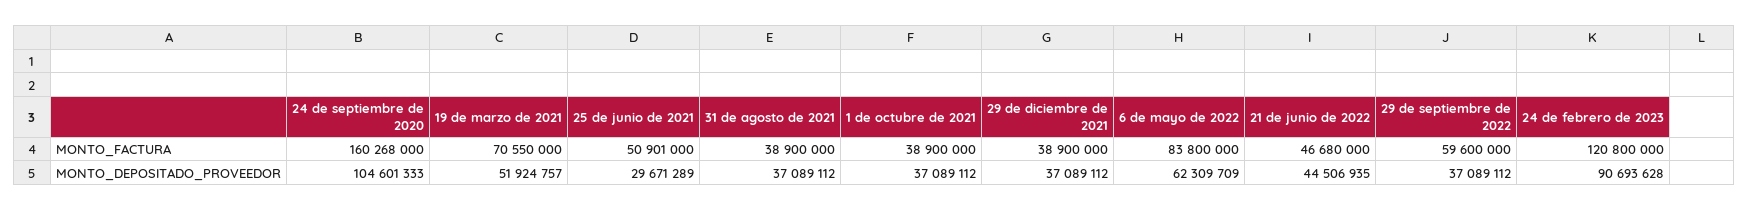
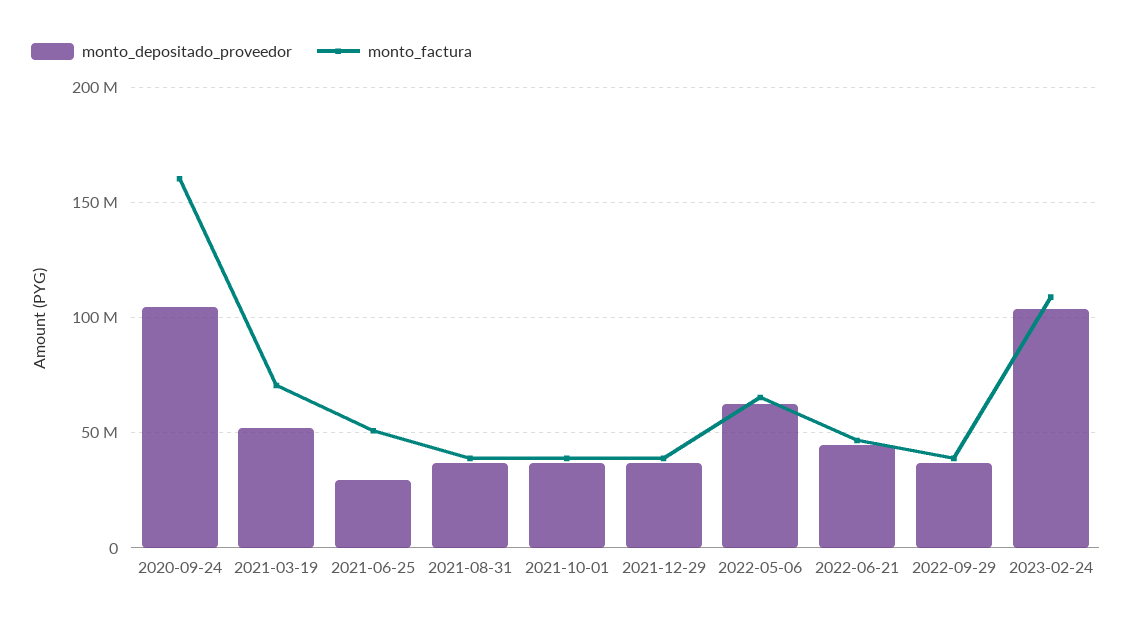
  {
    "MONTO_FACTURA": {
      "24 de septiembre de 2020": 160268000,
      "19 de marzo de 2021": 70550000,
      "25 de junio de 2021": 50901000,
      "31 de agosto de 2021": 38900000,
      "1 de octubre de 2021": 38900000,
      "29 de diciembre de 2021": 38900000,
-     "6 de mayo de 2022": 83800000,
+     "6 de mayo de 2022": 65000000,
      "21 de junio de 2022": 46680000,
-     "29 de septiembre de 2022": 59600000,
+     "29 de septiembre de 2022": 40000000,
-     "24 de febrero de 2023": 120800000
+     "24 de febrero de 2023": 110000000
    },
    "MONTO_DEPOSITADO_PROVEEDOR": {
      "24 de septiembre de 2020": 104601333,
      "19 de marzo de 2021": 51924757,
      "25 de junio de 2021": 29671289,
      "31 de agosto de 2021": 37089112,
      "1 de octubre de 2021": 37089112,
      "29 de diciembre de 2021": 37089112,
      "6 de mayo de 2022": 62309709,
      "21 de junio de 2022": 44506935,
      "29 de septiembre de 2022": 37089112,
-     "24 de febrero de 2023": 90693628
+     "24 de febrero de 2023": 105000000
    }
  }

